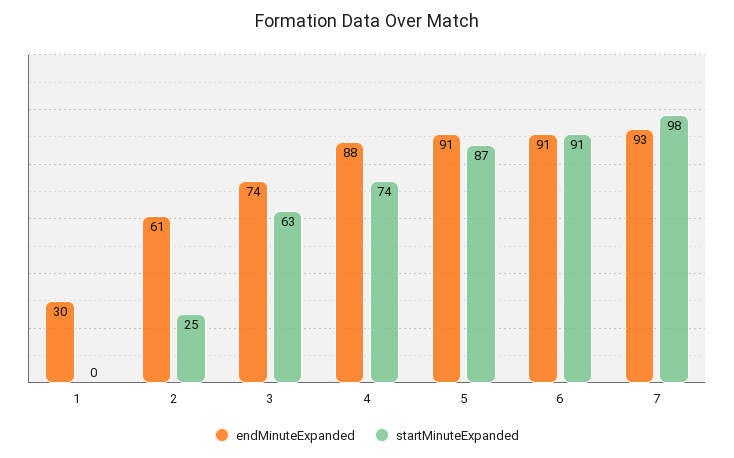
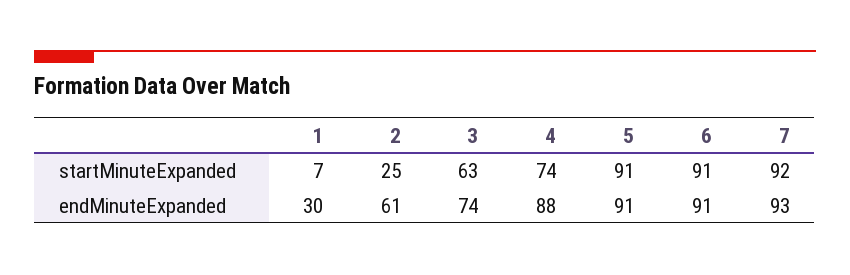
  {
    "endMinuteExpanded": {
      "1": 30,
      "2": 61,
      "3": 74,
      "4": 88,
      "5": 91,
      "6": 91,
      "7": 93
    },
    "startMinuteExpanded": {
-     "1": 0,
+     "1": 7,
      "2": 25,
      "3": 63,
      "4": 74,
-     "5": 87,
+     "5": 91,
      "6": 91,
-     "7": 98
+     "7": 92
    }
  }

